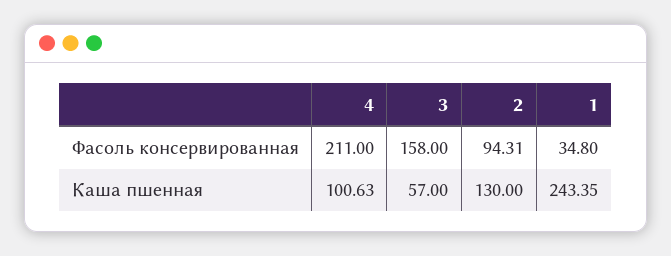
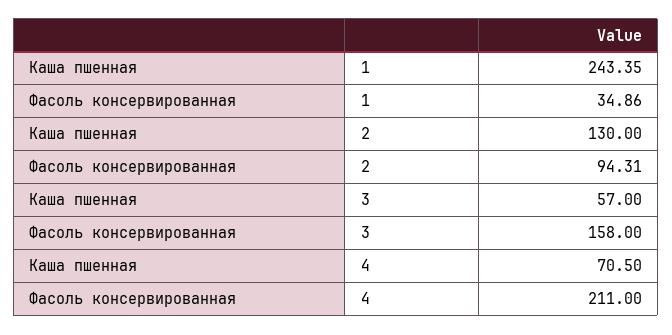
  {
    "4": {
      "Фасоль консервированная": 211,
-     "Каша пшенная": 100.63
+     "Каша пшенная": 70.5
    },
    "3": {
      "Фасоль консервированная": 158,
      "Каша пшенная": 57
    },
    "2": {
      "Фасоль консервированная": 94.31,
      "Каша пшенная": 130
    },
    "1": {
-     "Фасоль консервированная": 34.8,
+     "Фасоль консервированная": 34.86,
      "Каша пшенная": 243.35
    }
  }

